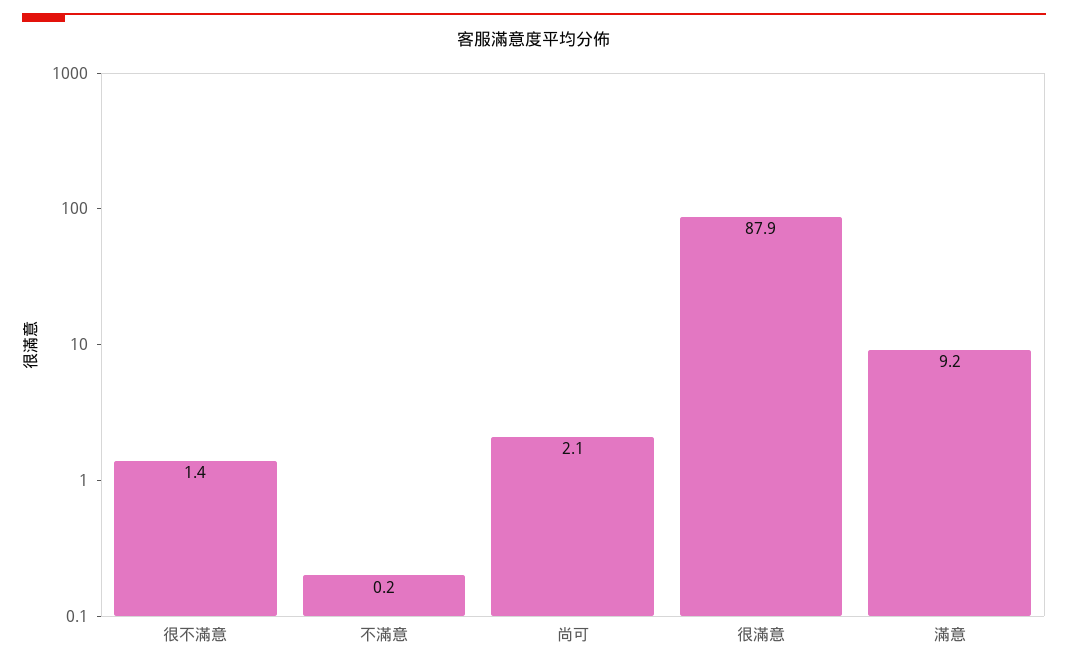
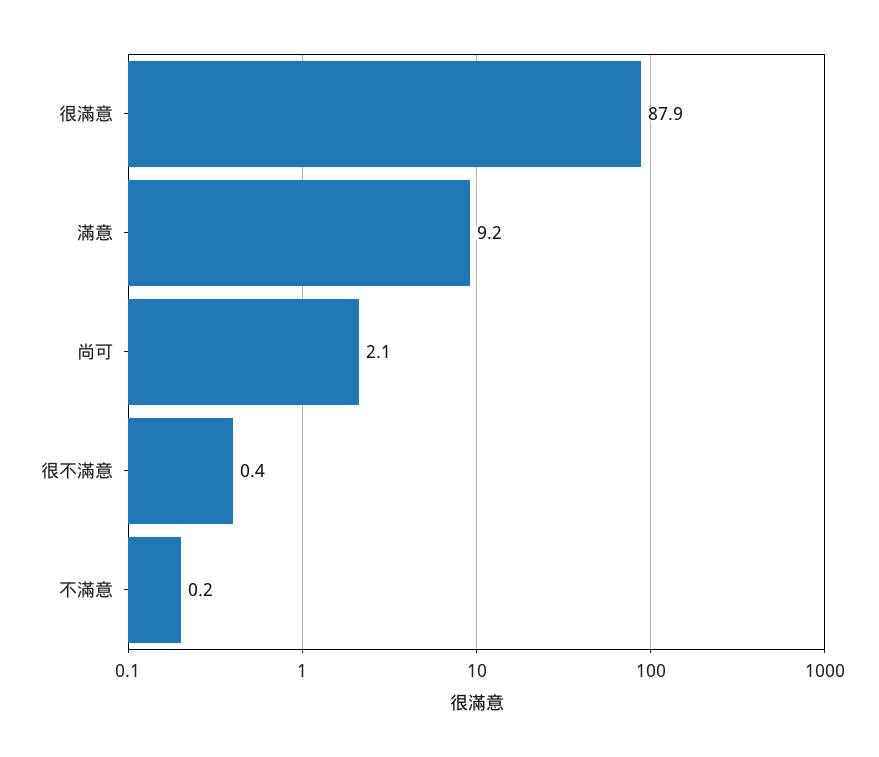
  {
-   "很不滿意": 1.4,
+   "很不滿意": 0.4,
    "不滿意": 0.2,
    "尚可": 2.1,
    "很滿意": 87.9,
    "滿意": 9.2
  }

